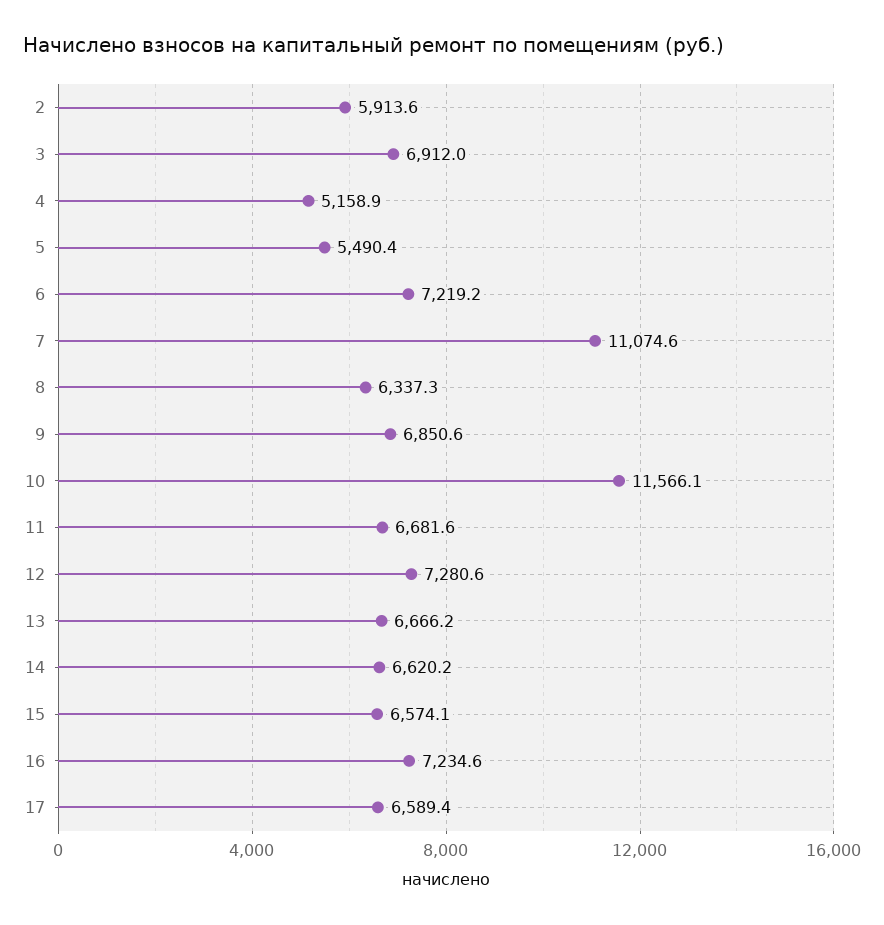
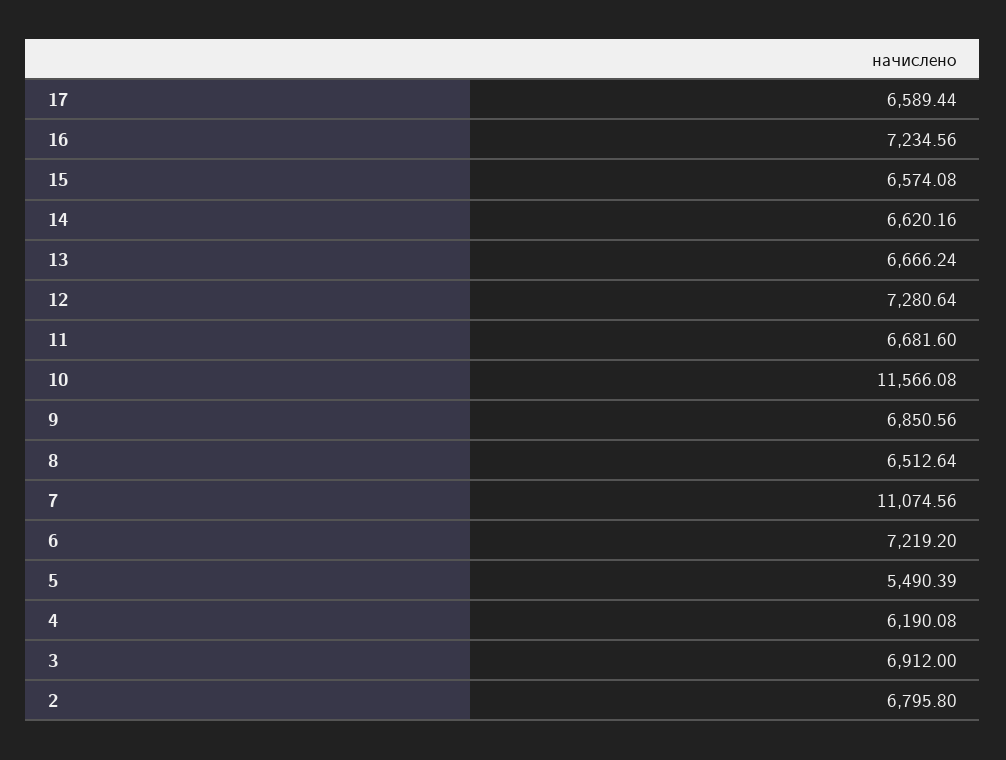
  {
-   "2": 5913.6,
+   "2": 6795.8,
    "3": 6912,
-   "4": 5158.9,
+   "4": 6190.08,
    "5": 5490.39,
    "6": 7219.2,
    "7": 11074.56,
-   "8": 6337.3,
+   "8": 6512.64,
    "9": 6850.56,
    "10": 11566.08,
    "11": 6681.6,
    "12": 7280.64,
    "13": 6666.24,
    "14": 6620.16,
    "15": 6574.08,
    "16": 7234.56,
    "17": 6589.44
  }

